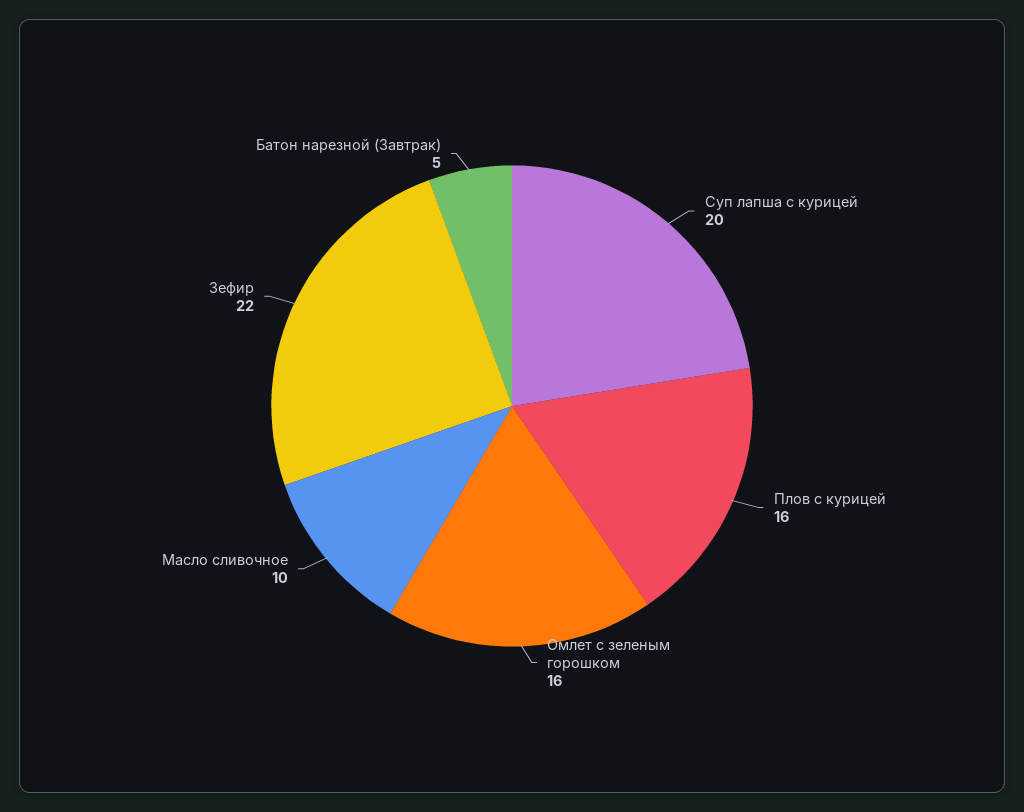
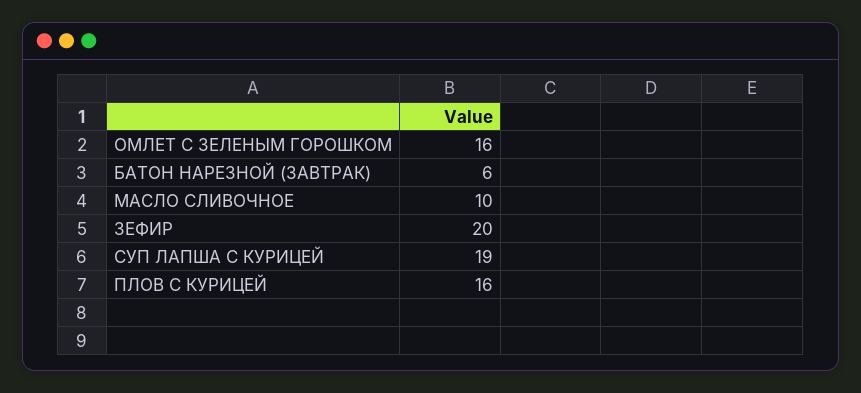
  {
-   "Суп лапша с курицей": 20,
+   "Суп лапша с курицей": 19,
    "Плов с курицей": 16,
    "Омлет с зеленым горошком": 16,
    "Масло сливочное": 10,
-   "Зефир": 22,
+   "Зефир": 20,
-   "Батон нарезной (Завтрак)": 5
+   "Батон нарезной (Завтрак)": 6
  }

